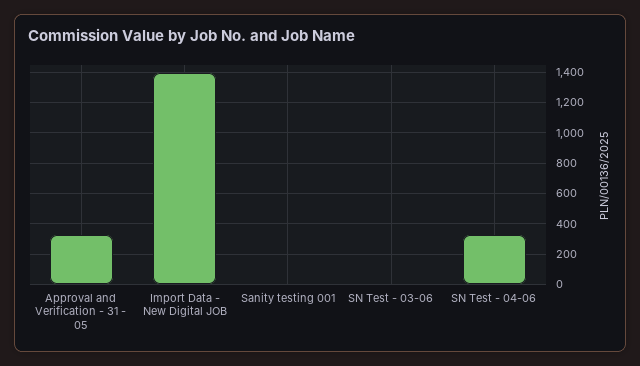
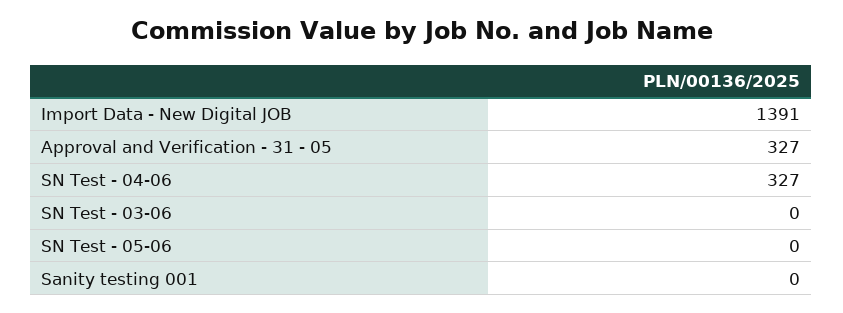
  {
    "Approval and Verification - 31 - 05": 327,
    "Import Data - New Digital JOB": 1391,
    "Sanity testing 001": 0,
    "SN Test - 03-06": 0,
-   "SN Test - 04-06": 327
+   "SN Test - 04-06": 327,
+   "SN Test - 05-06": 0
  }

